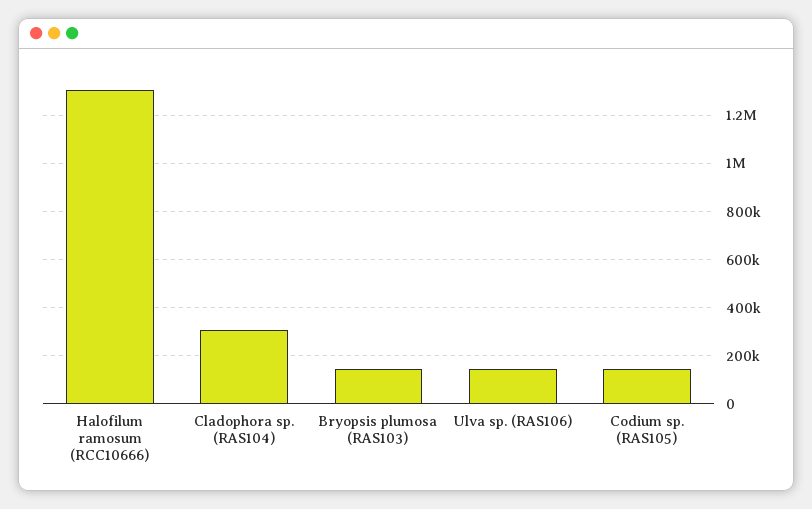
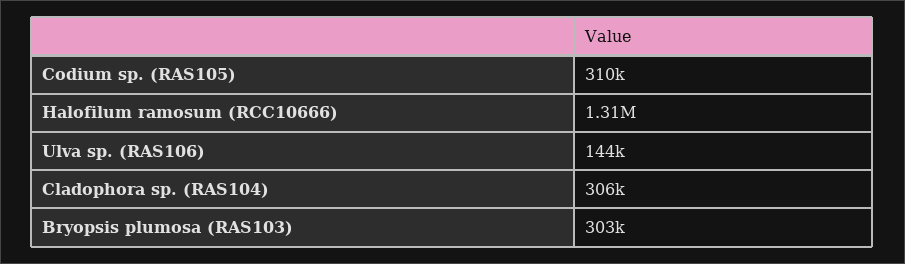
  {
    "Halofilum ramosum (RCC10666)": 1310000,
    "Cladophora sp. (RAS104)": 306000,
-   "Bryopsis plumosa (RAS103)": 150000,
+   "Bryopsis plumosa (RAS103)": 303000,
    "Ulva sp. (RAS106)": 144000,
-   "Codium sp. (RAS105)": 150000
+   "Codium sp. (RAS105)": 310000
  }

